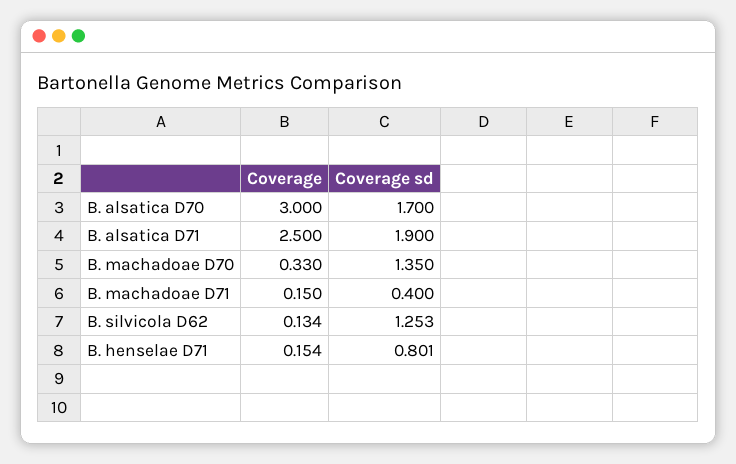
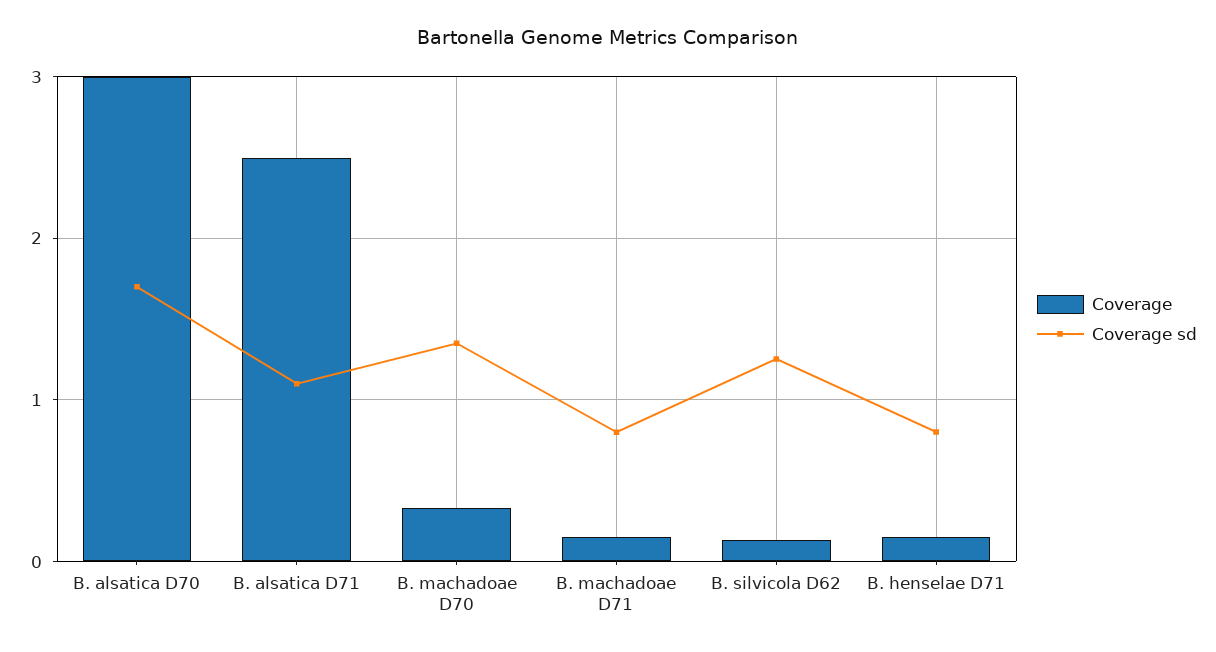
  {
    "Coverage": {
      "B. alsatica D70": 3,
      "B. alsatica D71": 2.5,
      "B. machadoae D70": 0.33,
      "B. machadoae D71": 0.15,
      "B. silvicola D62": 0.134,
      "B. henselae D71": 0.154
    },
    "Coverage sd": {
      "B. alsatica D70": 1.7,
-     "B. alsatica D71": 1.9,
+     "B. alsatica D71": 1.1,
      "B. machadoae D70": 1.35,
-     "B. machadoae D71": 0.4,
+     "B. machadoae D71": 0.8,
      "B. silvicola D62": 1.253,
      "B. henselae D71": 0.801
    }
  }

